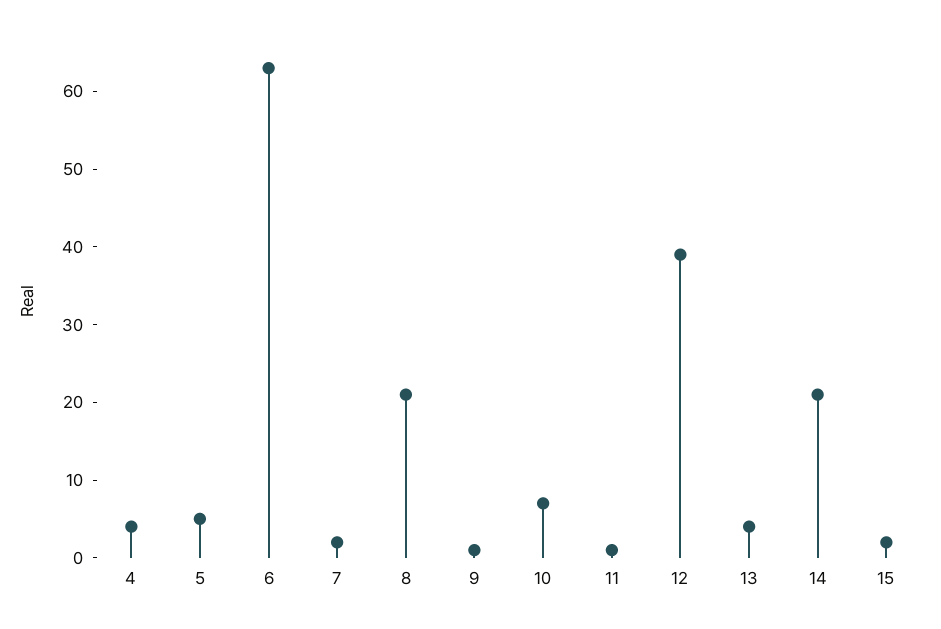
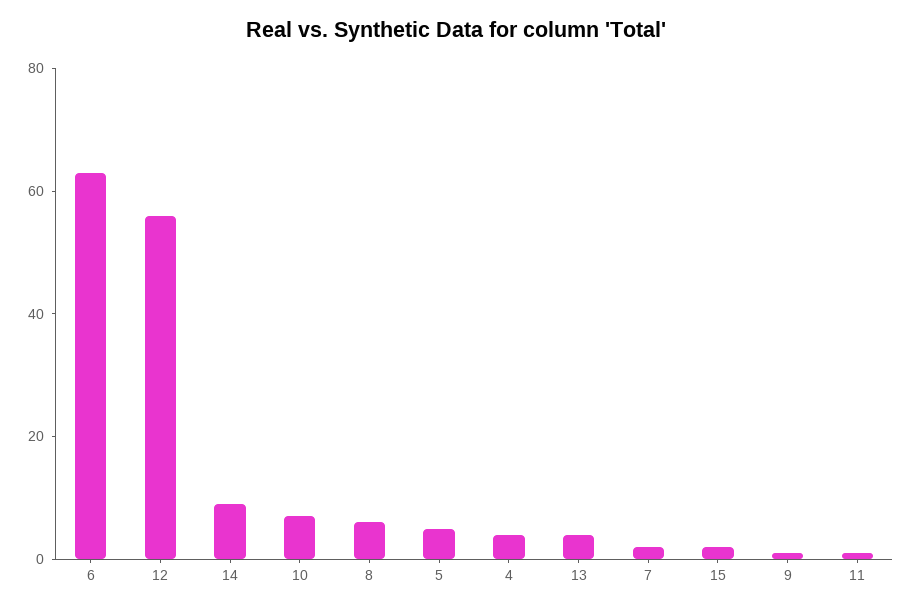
  {
    "4": 5,
    "5": 5,
    "6": 65,
    "7": 0,
-   "8": 20,
+   "8": 5,
    "9": 0,
    "10": 5,
    "11": 0,
-   "12": 40,
+   "12": 55,
    "13": 5,
-   "14": 20,
+   "14": 10,
    "15": 0
  }

